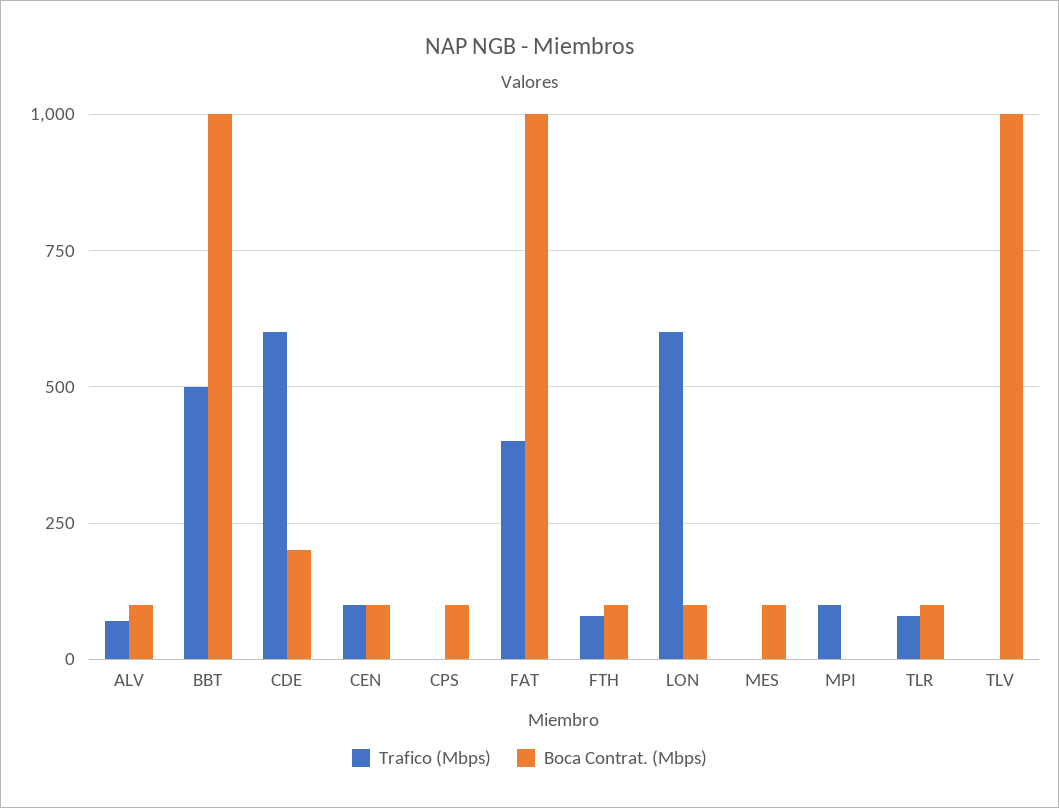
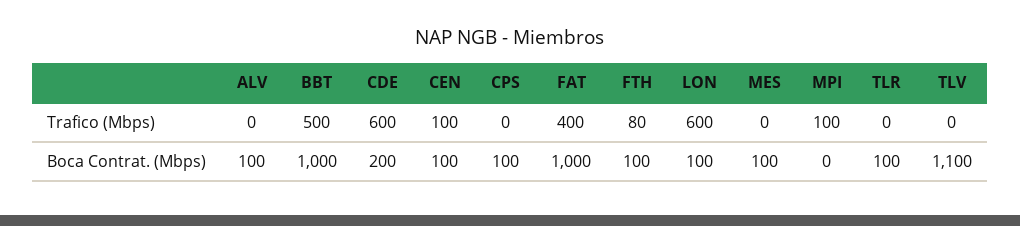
  {
    "Trafico (Mbps)": {
-     "ALV": 75,
+     "ALV": 0,
      "BBT": 500,
      "CDE": 600,
      "CEN": 100,
      "CPS": 0,
      "FAT": 400,
      "FTH": 80,
      "LON": 600,
      "MES": 0,
      "MPI": 100,
-     "TLR": 75,
+     "TLR": 0,
      "TLV": 0
    },
    "Boca Contrat. (Mbps)": {
      "ALV": 100,
      "BBT": 1000,
      "CDE": 200,
      "CEN": 100,
      "CPS": 100,
      "FAT": 1000,
      "FTH": 100,
      "LON": 100,
      "MES": 100,
      "MPI": 0,
      "TLR": 100,
-     "TLV": 1000
+     "TLV": 1100
    }
  }

